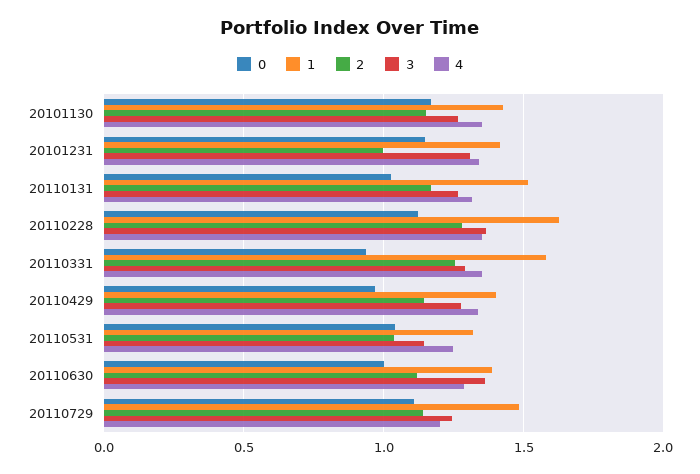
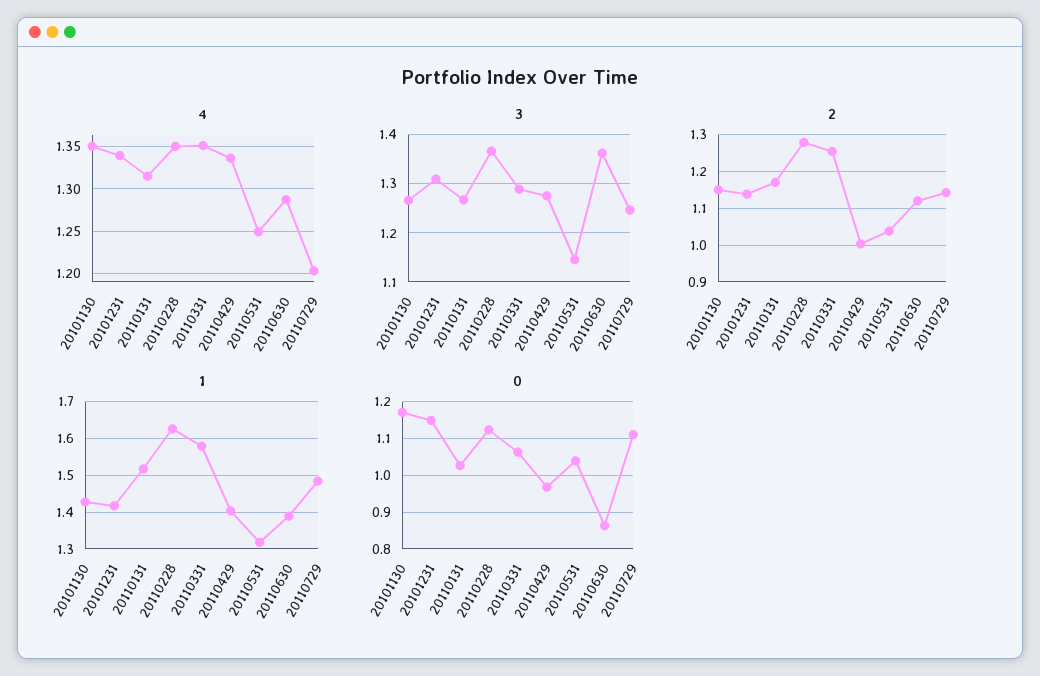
  {
    "0": {
      "20101130": 1.18,
      "20101231": 1.14,
      "20110131": 1.02,
      "20110228": 1.12,
-     "20110331": 0.95,
+     "20110331": 1.06,
      "20110429": 0.96,
      "20110531": 1.04,
-     "20110630": 1,
+     "20110630": 0.86,
      "20110729": 1.12
    },
    "1": {
      "20101130": 1.42,
      "20101231": 1.42,
      "20110131": 1.52,
      "20110228": 1.62,
      "20110331": 1.58,
      "20110429": 1.4,
      "20110531": 1.32,
      "20110630": 1.38,
      "20110729": 1.48
    },
    "2": {
      "20101130": 1.16,
-     "20101231": 1,
+     "20101231": 1.14,
      "20110131": 1.18,
      "20110228": 1.28,
      "20110331": 1.26,
-     "20110429": 1.15,
+     "20110429": 1,
      "20110531": 1.04,
      "20110630": 1.12,
      "20110729": 1.14
    },
    "3": {
      "20101130": 1.26,
      "20101231": 1.3,
      "20110131": 1.26,
      "20110228": 1.36,
      "20110331": 1.28,
      "20110429": 1.28,
      "20110531": 1.14,
      "20110630": 1.36,
      "20110729": 1.24
    },
    "4": {
      "20101130": 1.35,
      "20101231": 1.34,
      "20110131": 1.32,
      "20110228": 1.35,
      "20110331": 1.35,
      "20110429": 1.34,
      "20110531": 1.25,
      "20110630": 1.29,
      "20110729": 1.2
    }
  }

